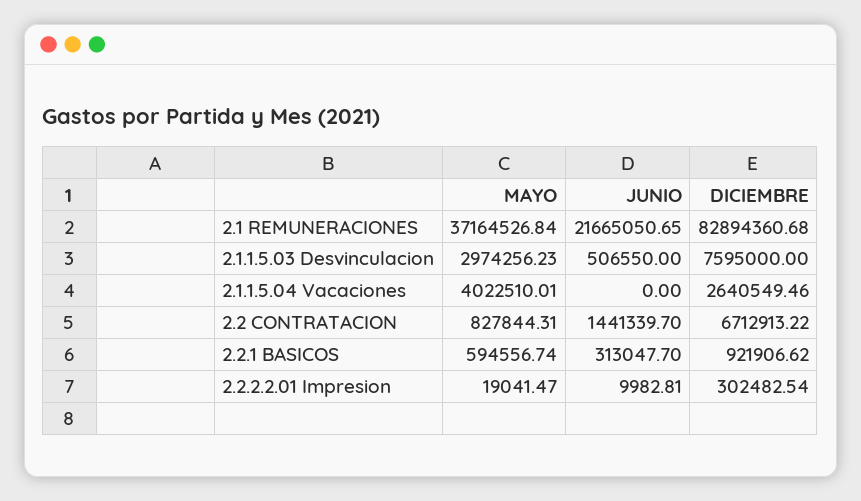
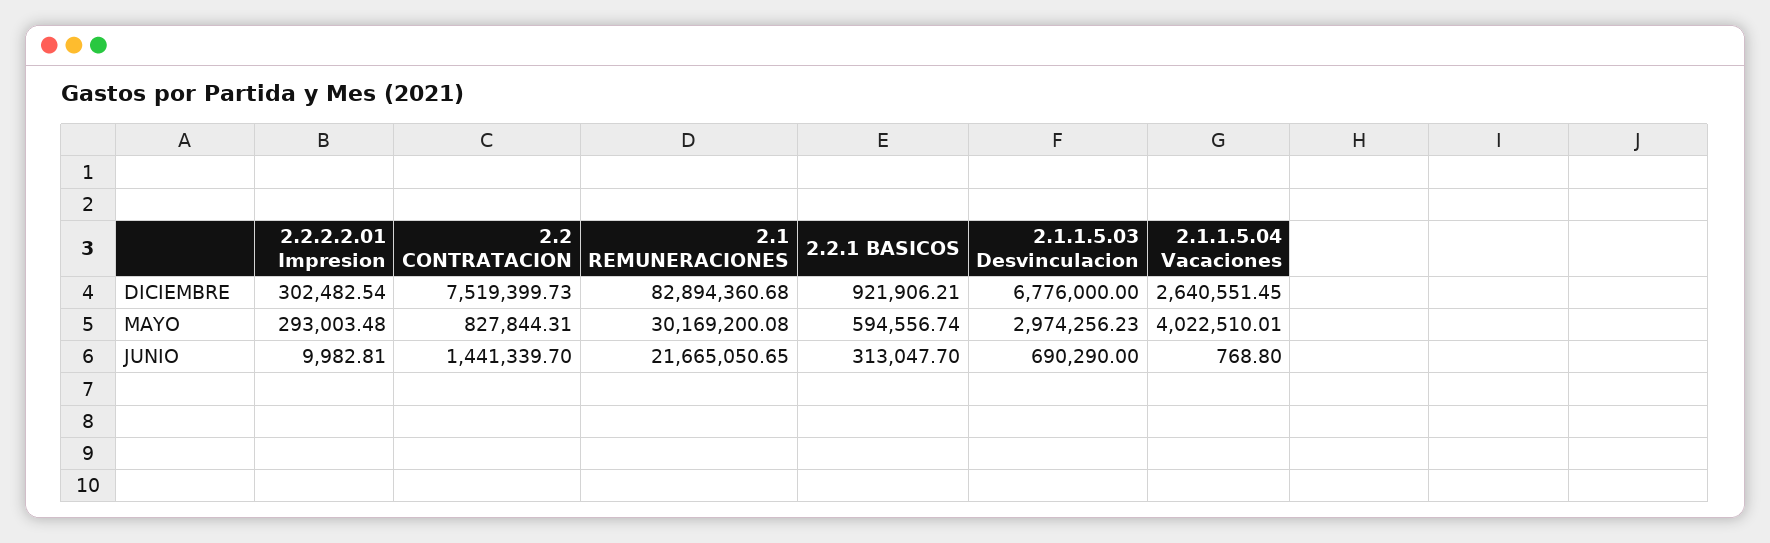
  {
    "MAYO": {
-     "2.1 REMUNERACIONES": 37164526.84,
+     "2.1 REMUNERACIONES": 30169200.08,
      "2.1.1.5.03 Desvinculacion": 2974256.23,
      "2.1.1.5.04 Vacaciones": 4022510.01,
      "2.2 CONTRATACION": 827844.31,
      "2.2.1 BASICOS": 594556.74,
-     "2.2.2.2.01 Impresion": 19041.47
+     "2.2.2.2.01 Impresion": 293003.48
    },
    "JUNIO": {
      "2.1 REMUNERACIONES": 21665050.65,
-     "2.1.1.5.03 Desvinculacion": 506550,
+     "2.1.1.5.03 Desvinculacion": 690290,
-     "2.1.1.5.04 Vacaciones": 0,
+     "2.1.1.5.04 Vacaciones": 768.8,
      "2.2 CONTRATACION": 1441339.7,
      "2.2.1 BASICOS": 313047.7,
      "2.2.2.2.01 Impresion": 9982.81
    },
    "DICIEMBRE": {
      "2.1 REMUNERACIONES": 82894360.68,
-     "2.1.1.5.03 Desvinculacion": 7595000,
+     "2.1.1.5.03 Desvinculacion": 6776000,
-     "2.1.1.5.04 Vacaciones": 2640549.46,
+     "2.1.1.5.04 Vacaciones": 2640551.45,
-     "2.2 CONTRATACION": 6712913.22,
+     "2.2 CONTRATACION": 7519399.73,
-     "2.2.1 BASICOS": 921906.62,
+     "2.2.1 BASICOS": 921906.21,
      "2.2.2.2.01 Impresion": 302482.54
    }
  }

